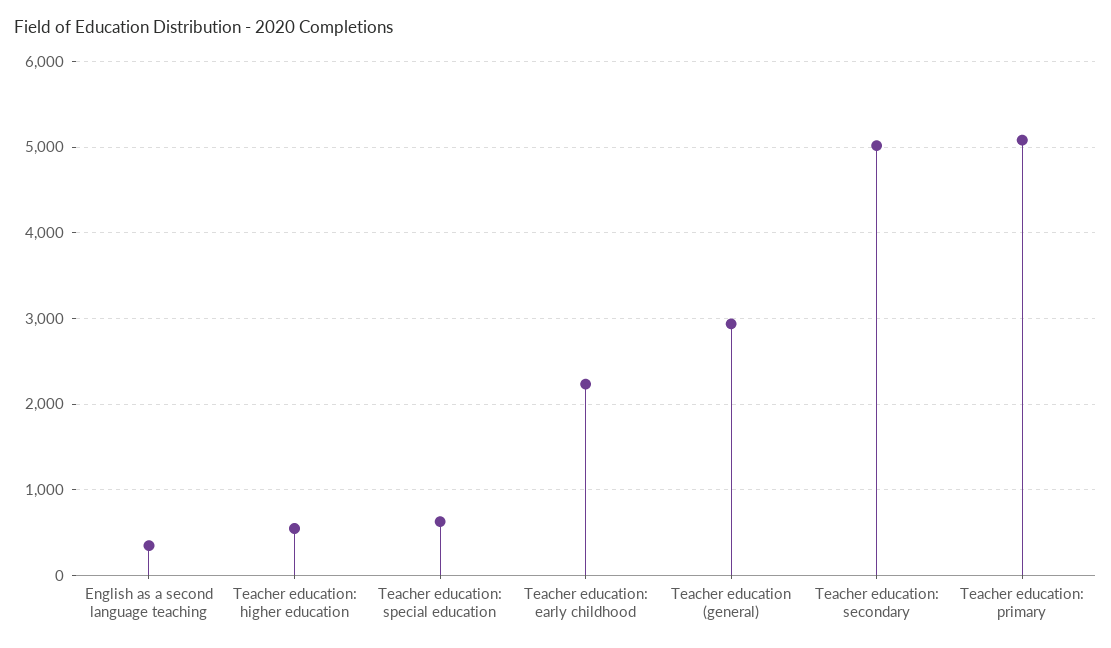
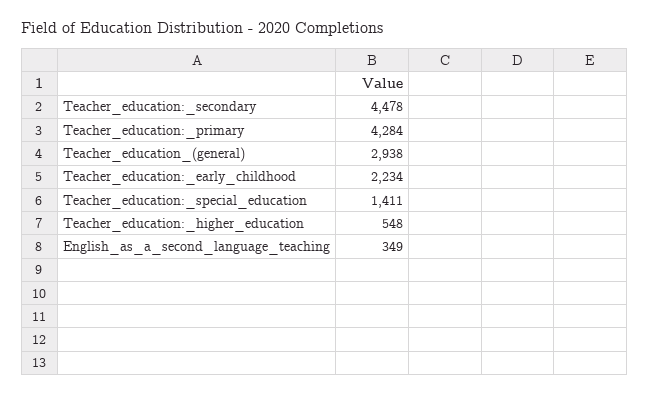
  {
    "English as a second language teaching": 349,
    "Teacher education: higher education": 548,
-   "Teacher education: special education": 600,
+   "Teacher education: special education": 1411,
    "Teacher education: early childhood": 2234,
    "Teacher education (general)": 2938,
-   "Teacher education: secondary": 5000,
+   "Teacher education: secondary": 4478,
-   "Teacher education: primary": 5100
+   "Teacher education: primary": 4284
  }

